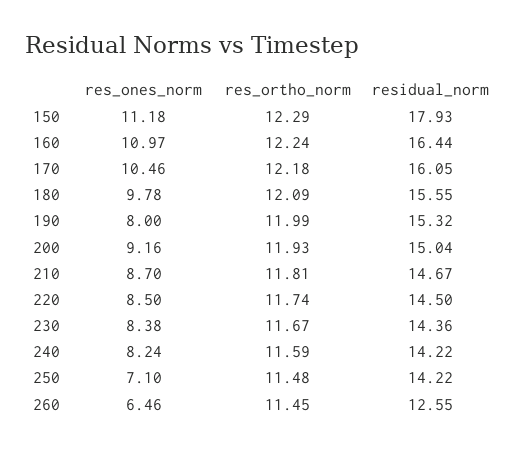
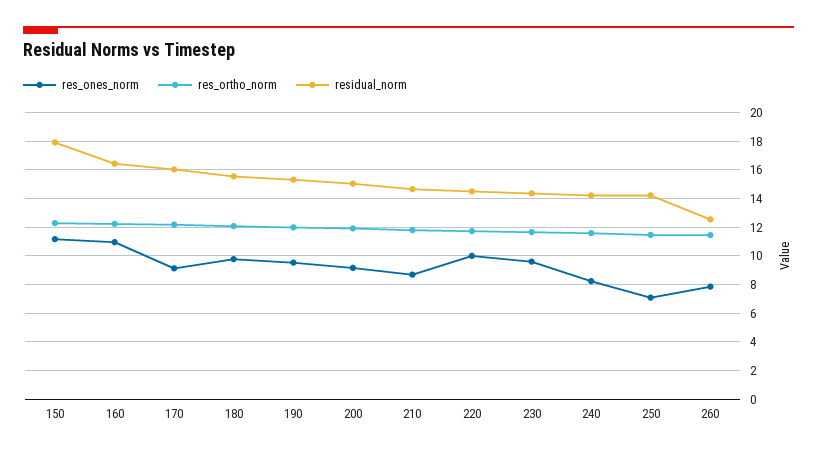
  {
    "res_ones_norm": {
      "150": 11.18,
      "160": 10.97,
-     "170": 10.46,
+     "170": 9,
      "180": 9.78,
-     "190": 8,
+     "190": 9.5,
      "200": 9.16,
      "210": 8.7,
-     "220": 8.5,
+     "220": 10,
-     "230": 8.38,
+     "230": 9.5,
      "240": 8.24,
      "250": 7.1,
-     "260": 6.46
+     "260": 8
    },
    "res_ortho_norm": {
      "150": 12.29,
      "160": 12.24,
      "170": 12.18,
      "180": 12.09,
      "190": 11.99,
      "200": 11.93,
      "210": 11.81,
      "220": 11.74,
      "230": 11.67,
      "240": 11.59,
      "250": 11.48,
      "260": 11.45
    },
    "residual_norm": {
      "150": 17.93,
      "160": 16.44,
      "170": 16.05,
      "180": 15.55,
      "190": 15.32,
      "200": 15.04,
      "210": 14.67,
      "220": 14.5,
      "230": 14.36,
      "240": 14.22,
      "250": 14.22,
      "260": 12.55
    }
  }

